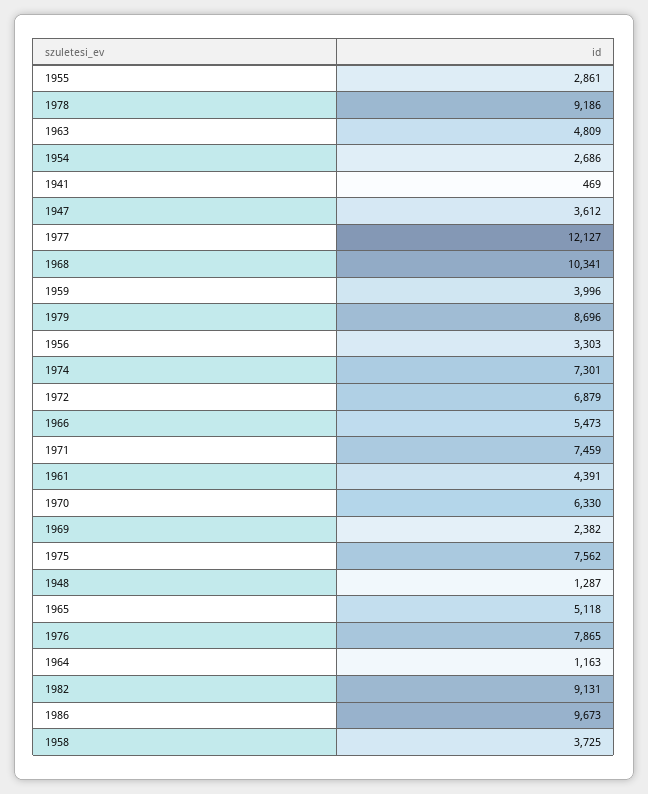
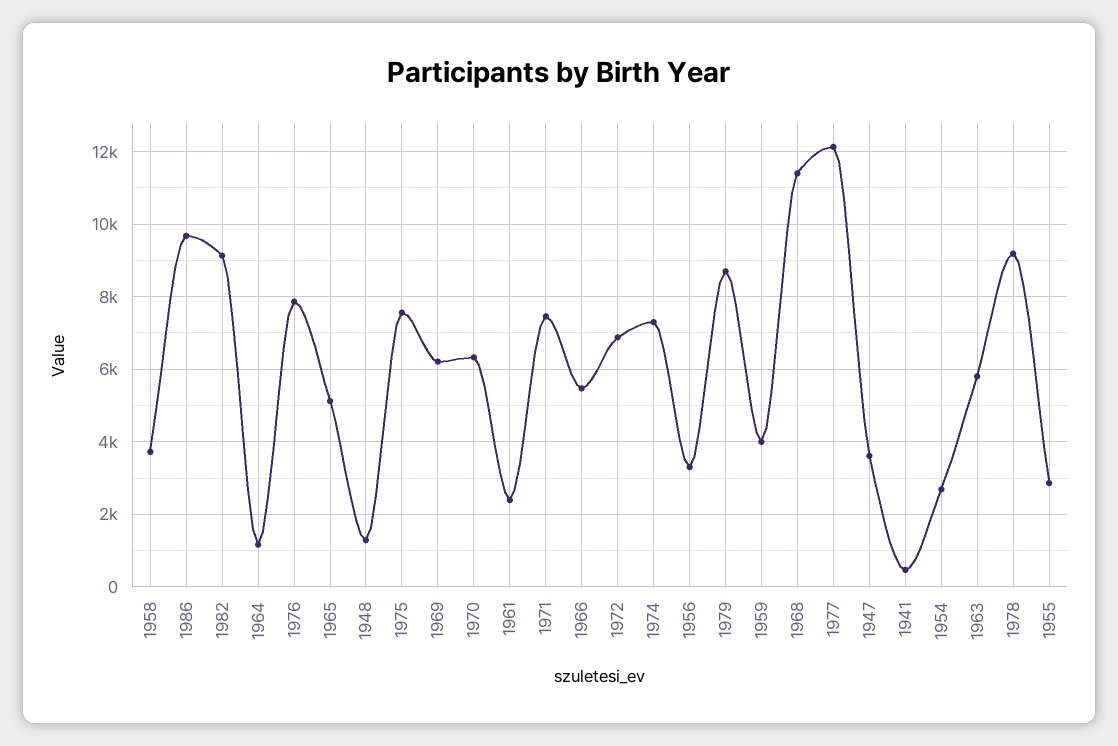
  {
    "1955": 2861,
    "1978": 9186,
-   "1963": 4809,
+   "1963": 5800,
    "1954": 2686,
    "1941": 469,
    "1947": 3612,
    "1977": 12127,
-   "1968": 10341,
+   "1968": 11400,
    "1959": 3996,
    "1979": 8696,
    "1956": 3303,
    "1974": 7301,
    "1972": 6879,
    "1966": 5473,
    "1971": 7459,
-   "1961": 4391,
+   "1961": 2400,
    "1970": 6330,
-   "1969": 2382,
+   "1969": 6200,
    "1975": 7562,
    "1948": 1287,
    "1965": 5118,
    "1976": 7865,
    "1964": 1163,
    "1982": 9131,
    "1986": 9673,
    "1958": 3725
  }

